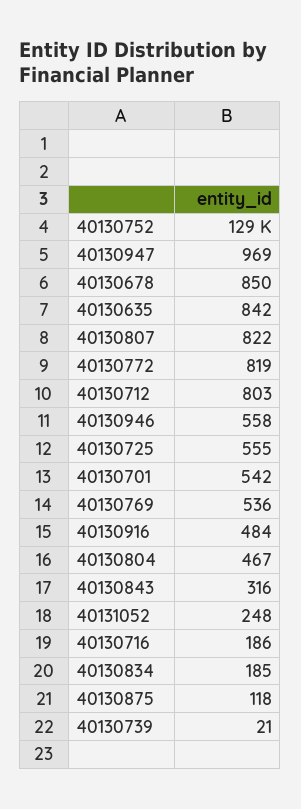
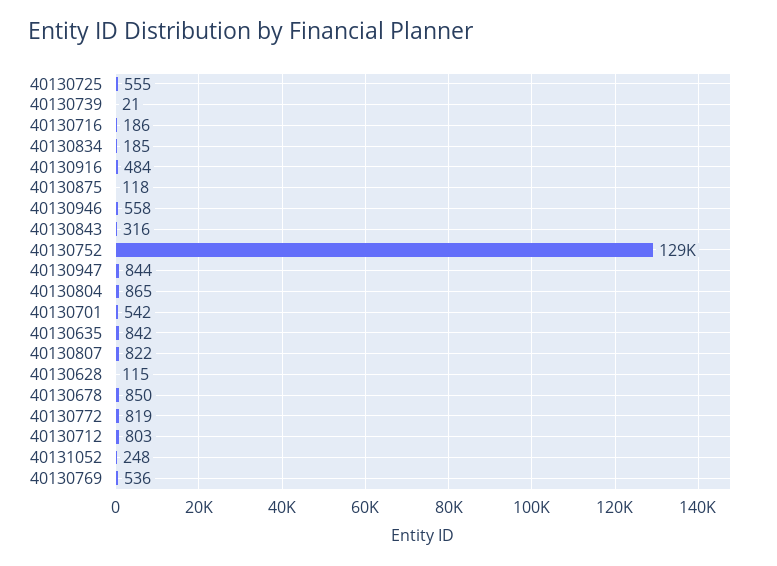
  {
    "40130752": 129000,
-   "40130947": 969,
+   "40130947": 844,
    "40130678": 850,
    "40130635": 842,
    "40130807": 822,
    "40130772": 819,
    "40130712": 803,
    "40130946": 558,
    "40130725": 555,
    "40130701": 542,
    "40130769": 536,
    "40130916": 484,
-   "40130804": 467,
+   "40130804": 865,
    "40130843": 316,
    "40131052": 248,
    "40130716": 186,
    "40130834": 185,
    "40130875": 118,
-   "40130739": 21
+   "40130739": 21,
+   "40130628": 115
  }

